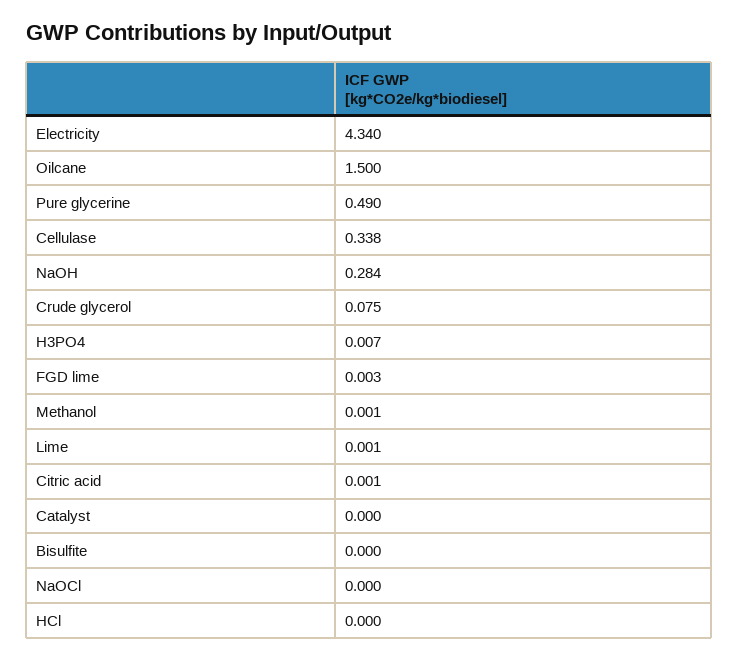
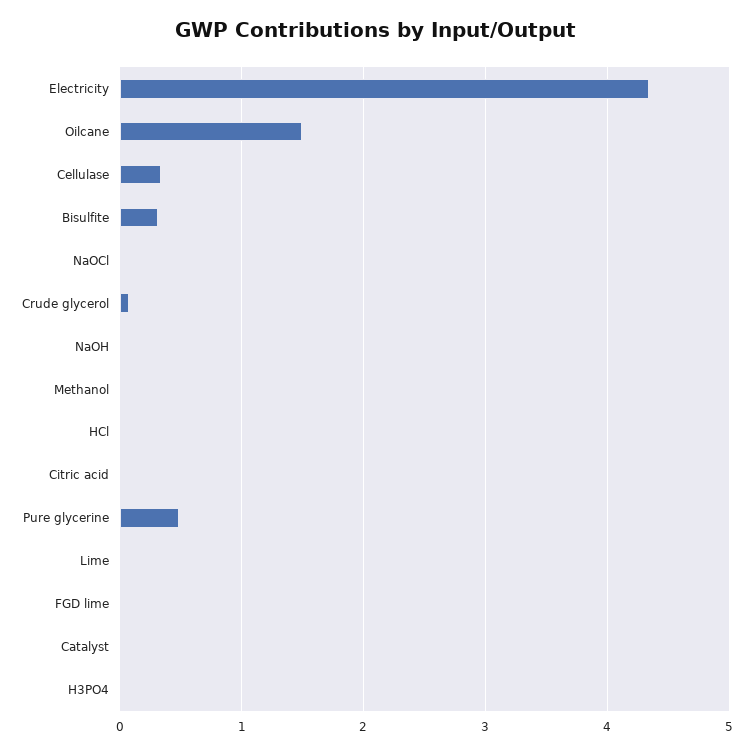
  {
    "Electricity": 4.34,
    "Oilcane": 1.5,
    "Pure glycerine": 0.49,
    "Cellulase": 0.338,
-   "NaOH": 0.284,
+   "NaOH": 0,
    "Crude glycerol": 0.075,
    "H3PO4": 0.007,
    "FGD lime": 0.003,
    "Methanol": 0.001,
    "Lime": 0.001,
    "Citric acid": 0.001,
    "Catalyst": 0,
-   "Bisulfite": 0,
+   "Bisulfite": 0.3,
    "NaOCl": 0,
    "HCl": 0
  }

